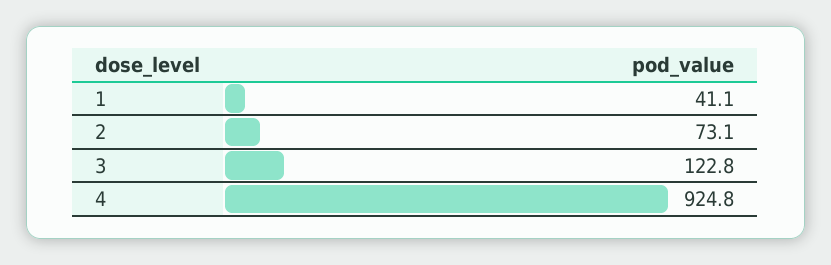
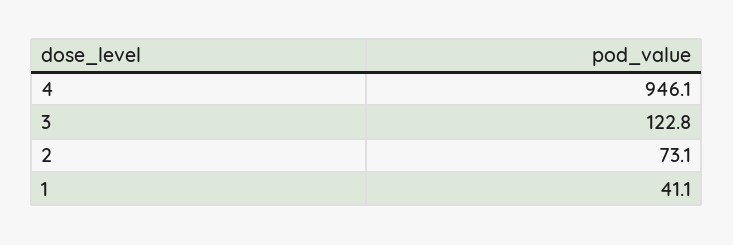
  {
    "1": 41.1,
    "2": 73.1,
    "3": 122.8,
-   "4": 924.8
+   "4": 946.1
  }

